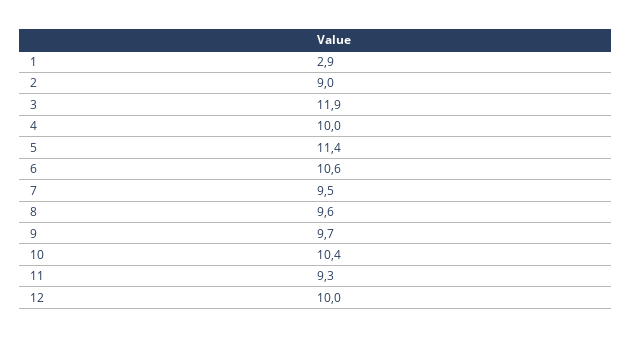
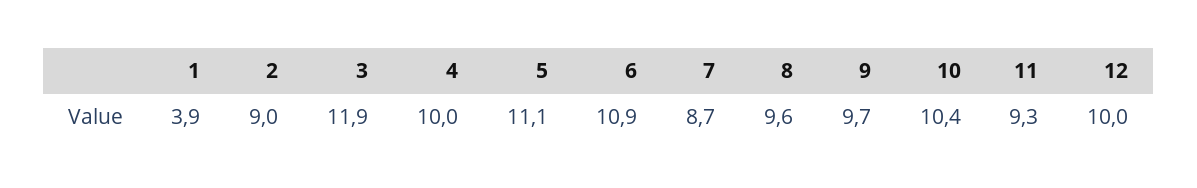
  {
-   "1": 2.9,
+   "1": 3.9,
    "2": 9,
    "3": 11.9,
    "4": 10,
-   "5": 11.4,
+   "5": 11.1,
-   "6": 10.6,
+   "6": 10.9,
-   "7": 9.5,
+   "7": 8.7,
    "8": 9.6,
    "9": 9.7,
    "10": 10.4,
    "11": 9.3,
    "12": 10
  }

